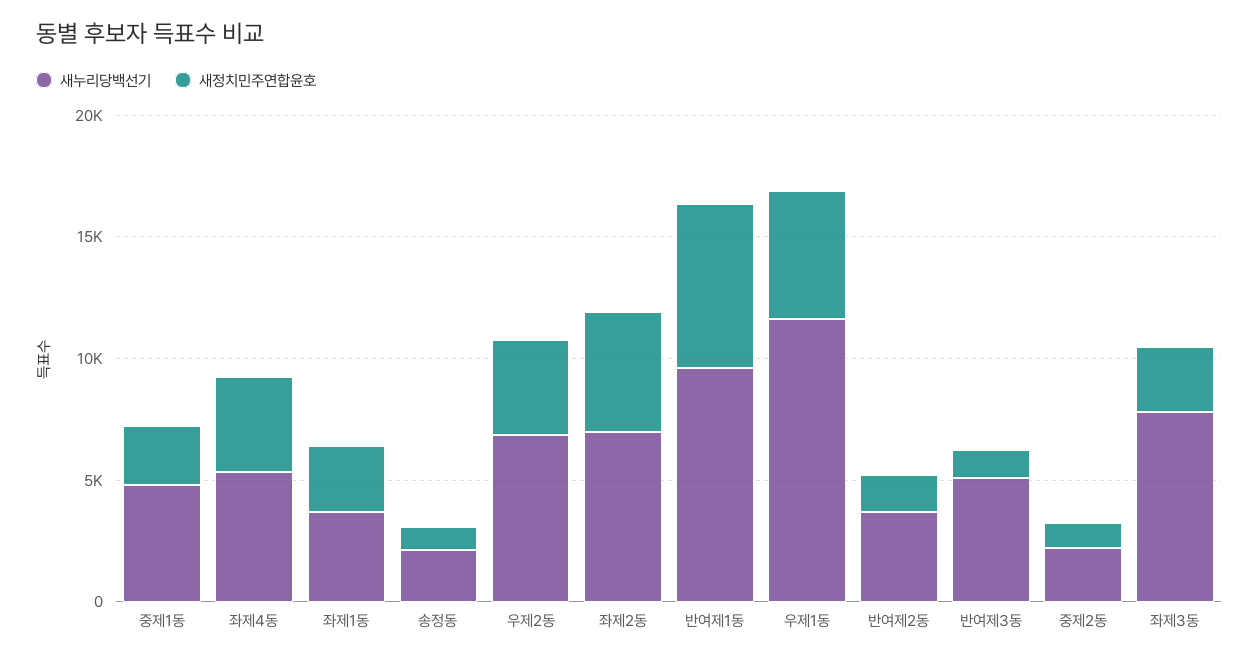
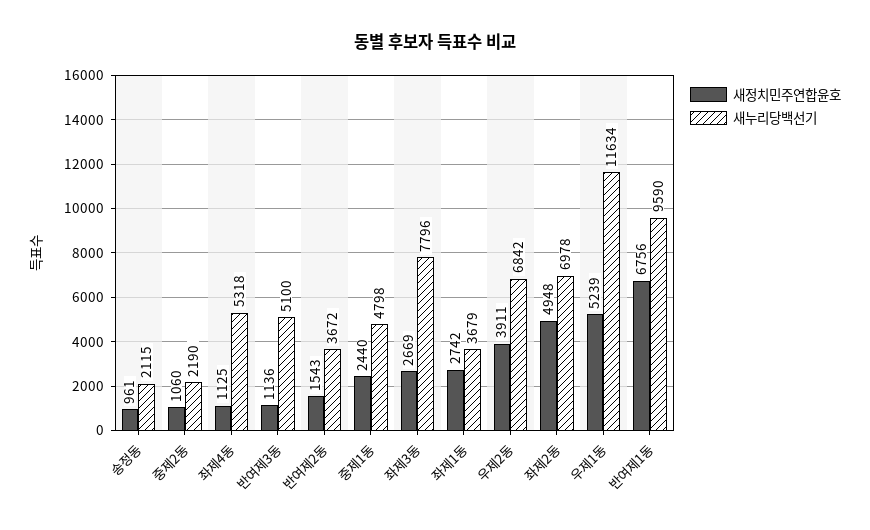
  {
    "새누리당백선기": {
      "중제1동": 4798,
      "좌제4동": 5318,
      "좌제1동": 3679,
      "송정동": 2115,
      "우제2동": 6842,
      "좌제2동": 6978,
      "반여제1동": 9590,
      "우제1동": 11634,
      "반여제2동": 3672,
      "반여제3동": 5100,
      "중제2동": 2190,
      "좌제3동": 7796
    },
    "새정치민주연합윤호": {
      "중제1동": 2440,
-     "좌제4동": 4000,
+     "좌제4동": 1125,
      "좌제1동": 2742,
      "송정동": 961,
      "우제2동": 3911,
      "좌제2동": 4948,
      "반여제1동": 6756,
      "우제1동": 5239,
      "반여제2동": 1543,
      "반여제3동": 1136,
      "중제2동": 1060,
      "좌제3동": 2669
    }
  }

